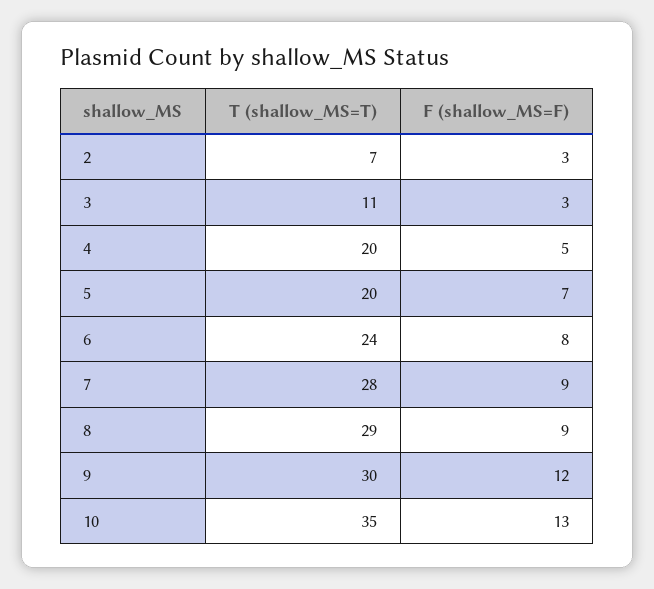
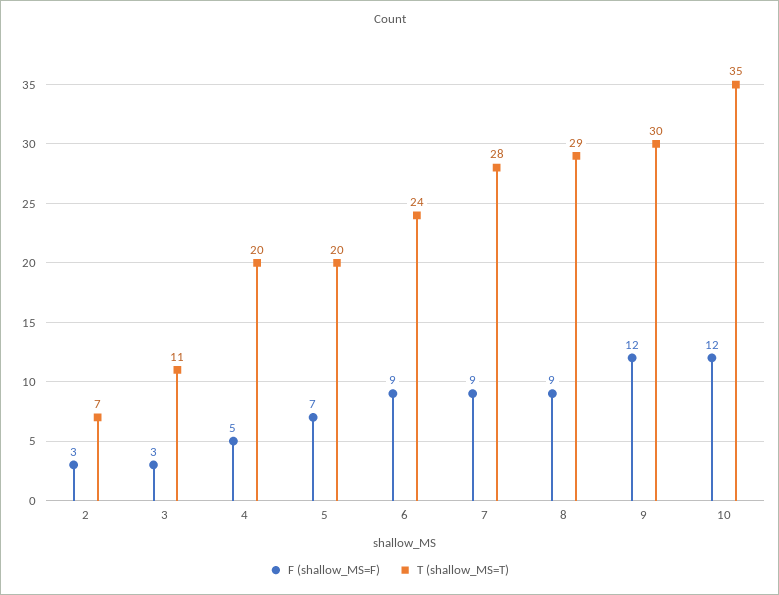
  {
    "T (shallow_MS=T)": {
      "2": 7,
      "3": 11,
      "4": 20,
      "5": 20,
      "6": 24,
      "7": 28,
      "8": 29,
      "9": 30,
      "10": 35
    },
    "F (shallow_MS=F)": {
      "2": 3,
      "3": 3,
      "4": 5,
      "5": 7,
-     "6": 8,
+     "6": 9,
      "7": 9,
      "8": 9,
      "9": 12,
-     "10": 13
+     "10": 12
    }
  }

